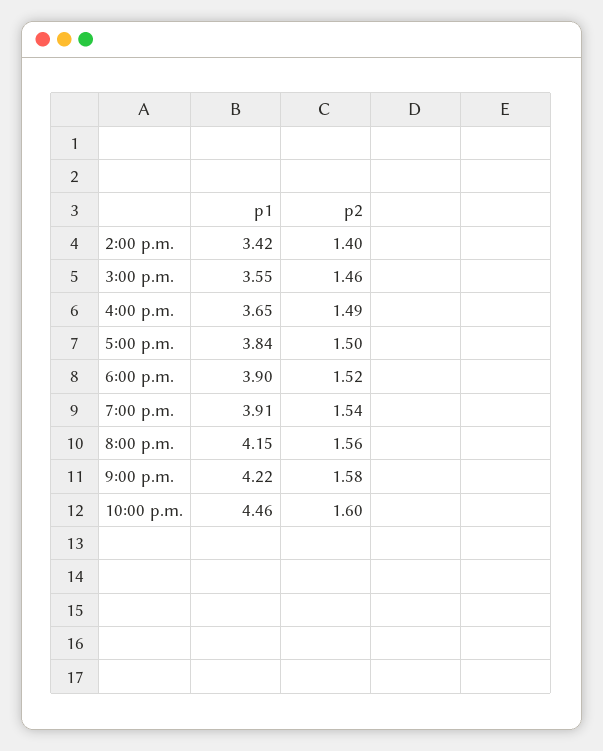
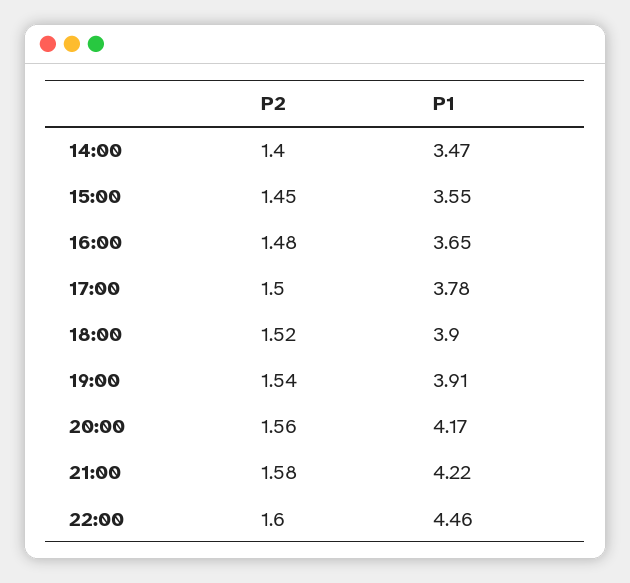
  {
    "p1": {
-     "2:00 p.m.": 3.42,
+     "2:00 p.m.": 3.47,
      "3:00 p.m.": 3.55,
      "4:00 p.m.": 3.65,
-     "5:00 p.m.": 3.84,
+     "5:00 p.m.": 3.78,
      "6:00 p.m.": 3.9,
      "7:00 p.m.": 3.91,
-     "8:00 p.m.": 4.15,
+     "8:00 p.m.": 4.17,
      "9:00 p.m.": 4.22,
      "10:00 p.m.": 4.46
    },
    "p2": {
      "2:00 p.m.": 1.4,
-     "3:00 p.m.": 1.46,
+     "3:00 p.m.": 1.45,
-     "4:00 p.m.": 1.49,
+     "4:00 p.m.": 1.48,
      "5:00 p.m.": 1.5,
      "6:00 p.m.": 1.52,
      "7:00 p.m.": 1.54,
      "8:00 p.m.": 1.56,
      "9:00 p.m.": 1.58,
      "10:00 p.m.": 1.6
    }
  }

